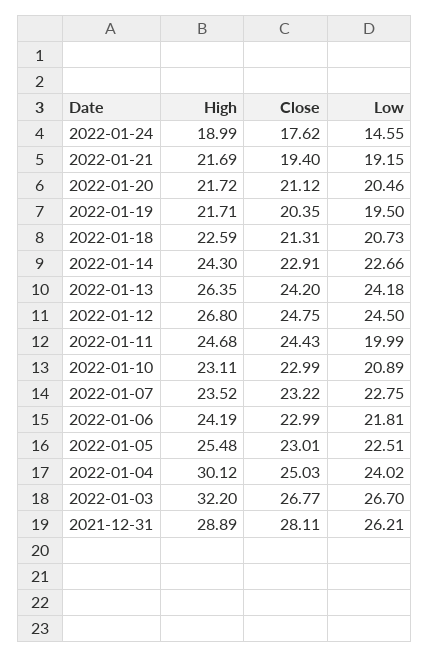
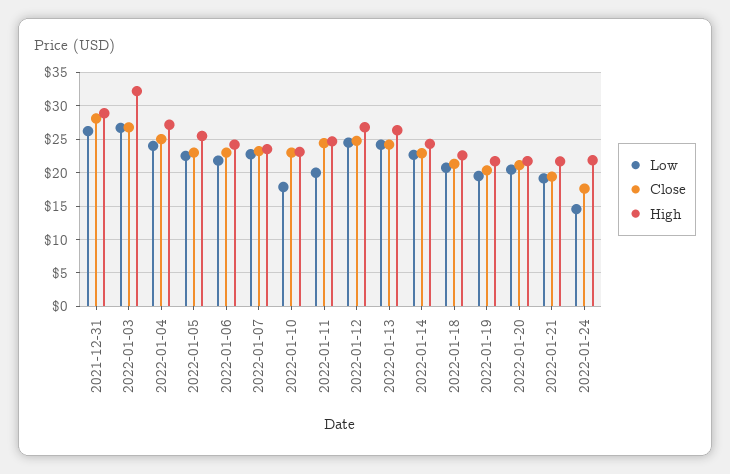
  {
    "High": {
-     "2022-01-24": 18.99,
+     "2022-01-24": 22,
      "2022-01-21": 21.69,
      "2022-01-20": 21.72,
      "2022-01-19": 21.71,
      "2022-01-18": 22.59,
      "2022-01-14": 24.3,
      "2022-01-13": 26.35,
      "2022-01-12": 26.8,
      "2022-01-11": 24.68,
      "2022-01-10": 23.11,
      "2022-01-07": 23.52,
      "2022-01-06": 24.19,
      "2022-01-05": 25.48,
-     "2022-01-04": 30.12,
+     "2022-01-04": 27,
      "2022-01-03": 32.2,
      "2021-12-31": 28.89
    },
    "Close": {
      "2022-01-24": 17.62,
      "2022-01-21": 19.4,
      "2022-01-20": 21.12,
      "2022-01-19": 20.35,
      "2022-01-18": 21.31,
      "2022-01-14": 22.91,
      "2022-01-13": 24.2,
      "2022-01-12": 24.75,
      "2022-01-11": 24.43,
      "2022-01-10": 22.99,
      "2022-01-07": 23.22,
      "2022-01-06": 22.99,
      "2022-01-05": 23.01,
      "2022-01-04": 25.03,
      "2022-01-03": 26.77,
      "2021-12-31": 28.11
    },
    "Low": {
      "2022-01-24": 14.55,
      "2022-01-21": 19.15,
      "2022-01-20": 20.46,
      "2022-01-19": 19.5,
      "2022-01-18": 20.73,
      "2022-01-14": 22.66,
      "2022-01-13": 24.18,
      "2022-01-12": 24.5,
      "2022-01-11": 19.99,
-     "2022-01-10": 20.89,
+     "2022-01-10": 18,
      "2022-01-07": 22.75,
      "2022-01-06": 21.81,
      "2022-01-05": 22.51,
      "2022-01-04": 24.02,
      "2022-01-03": 26.7,
      "2021-12-31": 26.21
    }
  }

